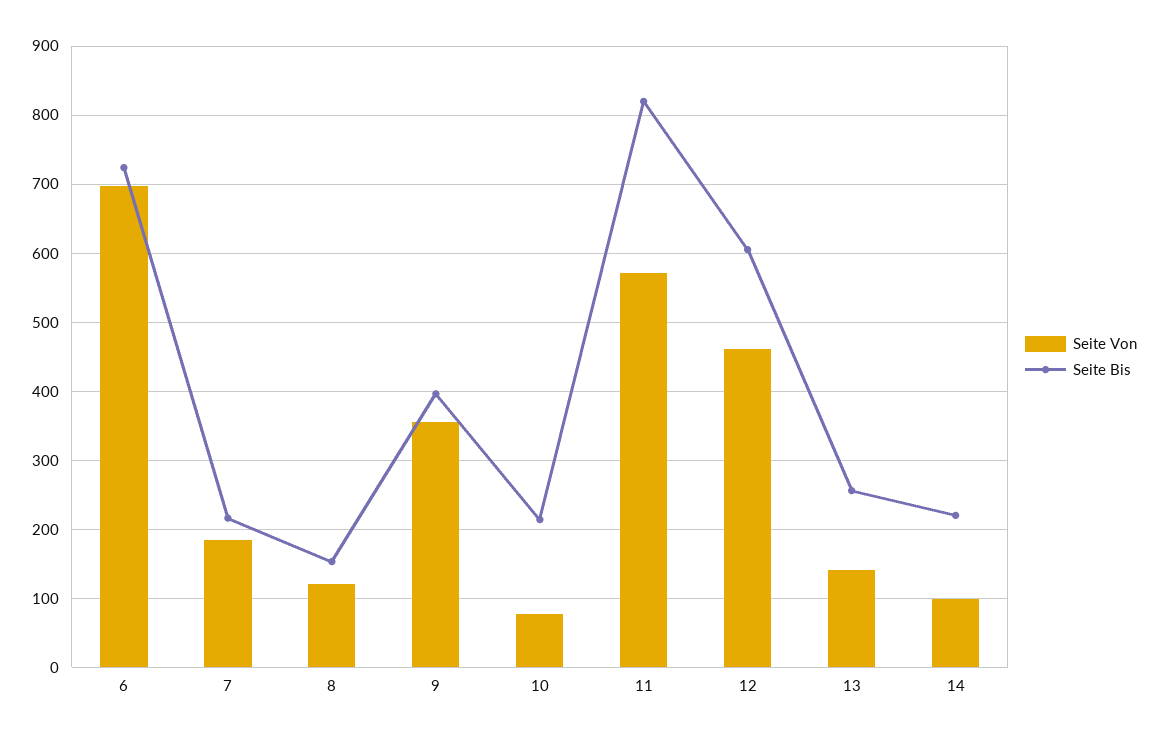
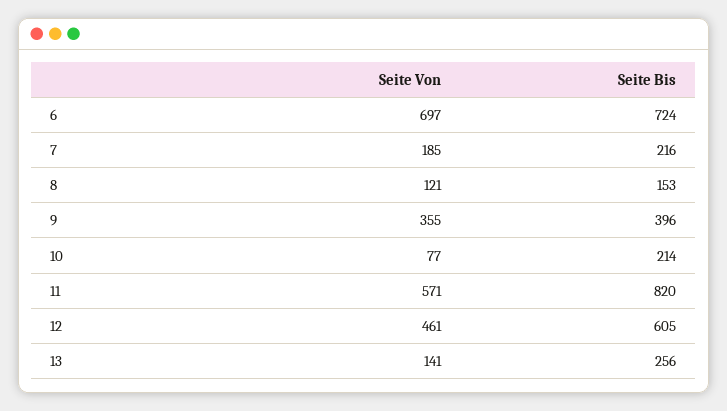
  {
    "Seite Von": {
      "6": 697,
      "7": 185,
      "8": 121,
      "9": 355,
      "10": 77,
      "11": 571,
      "12": 461,
-     "13": 141,
+     "13": 141
-     "14": 100
    },
    "Seite Bis": {
      "6": 724,
      "7": 216,
      "8": 153,
      "9": 396,
      "10": 214,
      "11": 820,
      "12": 605,
-     "13": 256,
+     "13": 256
-     "14": 220
    }
  }

